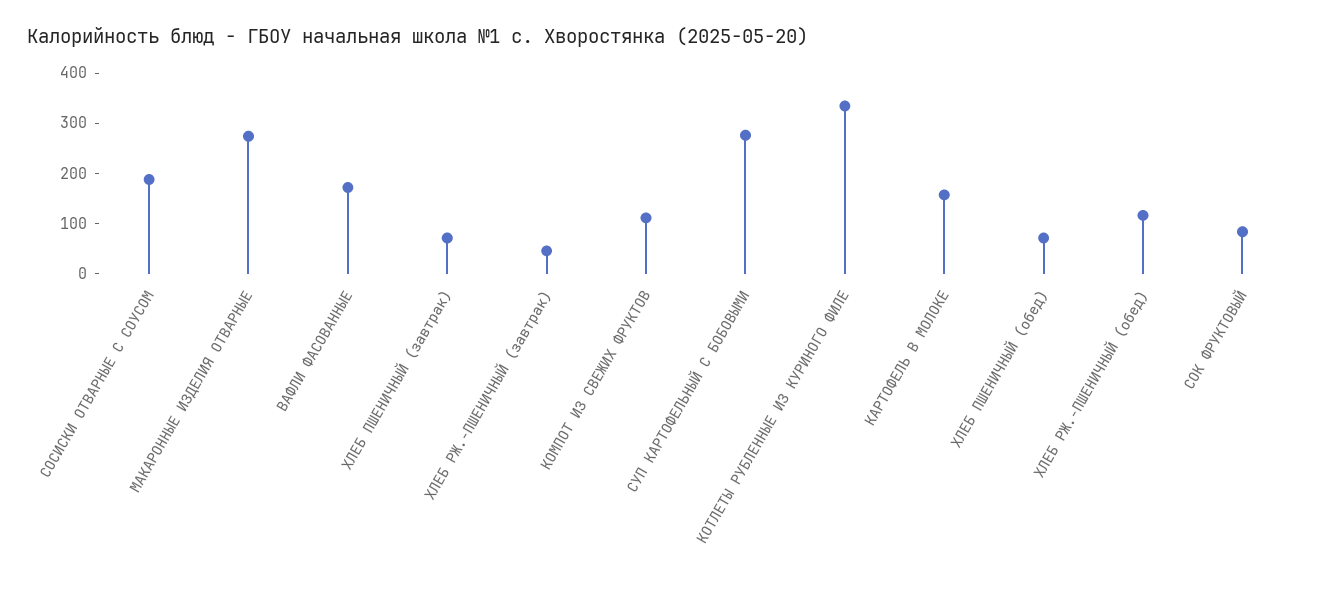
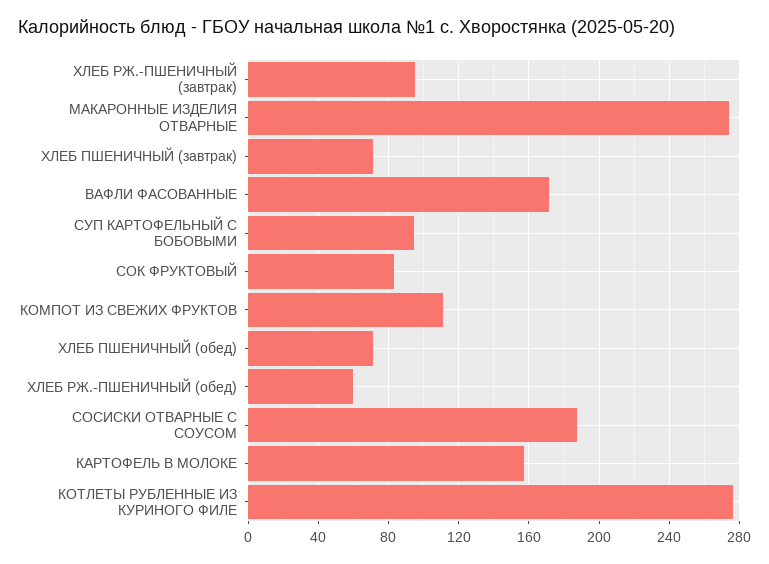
  {
    "СОСИСКИ ОТВАРНЫЕ С СОУСОМ": 190,
    "МАКАРОННЫЕ ИЗДЕЛИЯ ОТВАРНЫЕ": 275,
    "ВАФЛИ ФАСОВАННЫЕ": 170,
    "ХЛЕБ ПШЕНИЧНЫЙ (завтрак)": 70,
-   "ХЛЕБ РЖ.-ПШЕНИЧНЫЙ (завтрак)": 40,
+   "ХЛЕБ РЖ.-ПШЕНИЧНЫЙ (завтрак)": 95,
    "КОМПОТ ИЗ СВЕЖИХ ФРУКТОВ": 110,
-   "СУП КАРТОФЕЛЬНЫЙ С БОБОВЫМИ": 280,
+   "СУП КАРТОФЕЛЬНЫЙ С БОБОВЫМИ": 95,
-   "КОТЛЕТЫ РУБЛЕННЫЕ ИЗ КУРИНОГО ФИЛЕ": 340,
+   "КОТЛЕТЫ РУБЛЕННЫЕ ИЗ КУРИНОГО ФИЛЕ": 275,
    "КАРТОФЕЛЬ В МОЛОКЕ": 155,
    "ХЛЕБ ПШЕНИЧНЫЙ (обед)": 70,
-   "ХЛЕБ РЖ.-ПШЕНИЧНЫЙ (обед)": 120,
+   "ХЛЕБ РЖ.-ПШЕНИЧНЫЙ (обед)": 60,
    "СОК ФРУКТОВЫЙ": 85
  }

